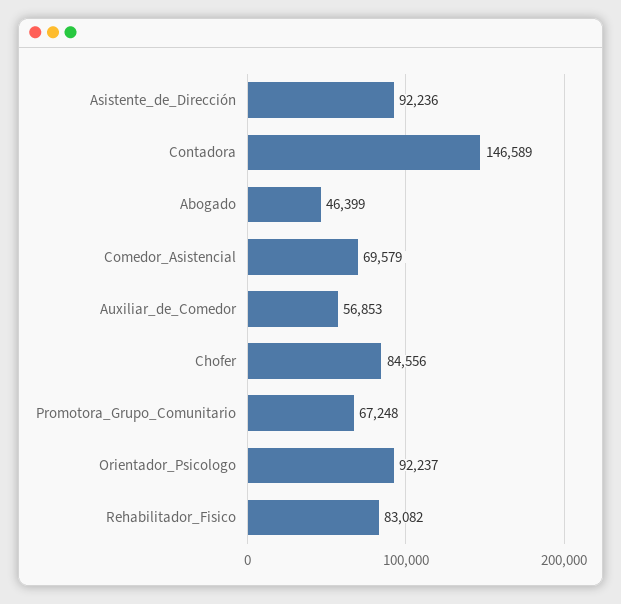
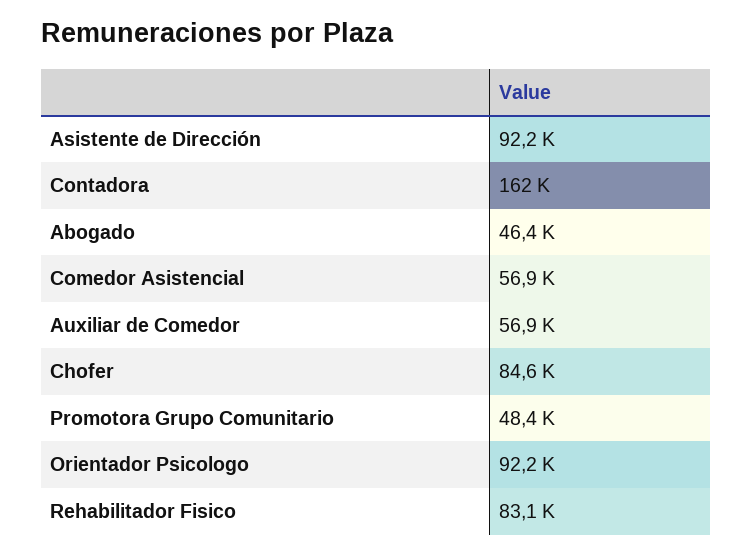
  {
    "Asistente_de_Dirección": 92236,
-   "Contadora": 146589,
+   "Contadora": 162000,
    "Abogado": 46399,
-   "Comedor_Asistencial": 69579,
+   "Comedor_Asistencial": 56900,
    "Auxiliar_de_Comedor": 56853,
    "Chofer": 84556,
-   "Promotora_Grupo_Comunitario": 67248,
+   "Promotora_Grupo_Comunitario": 48400,
    "Orientador_Psicologo": 92237,
    "Rehabilitador_Fisico": 83082
  }

